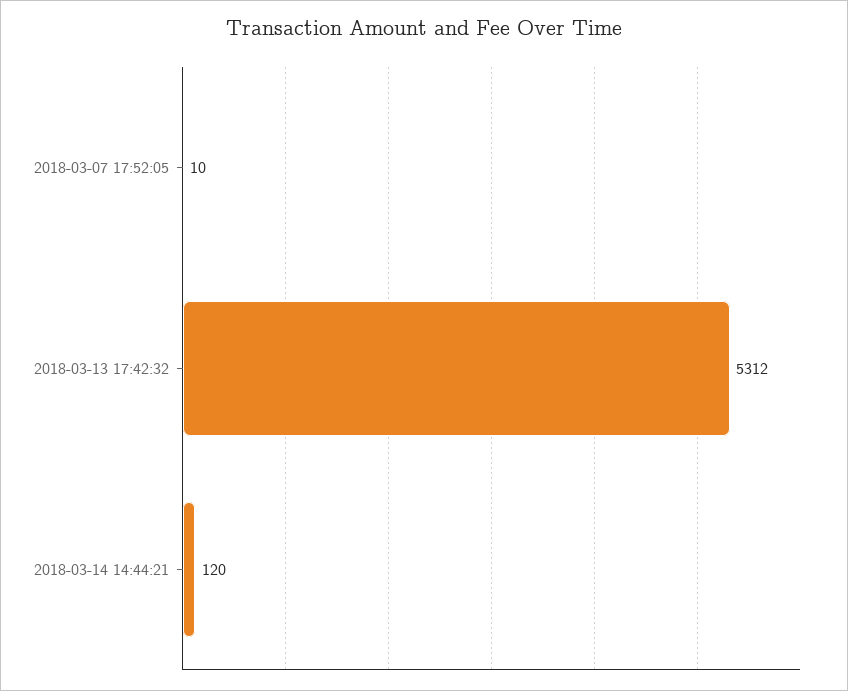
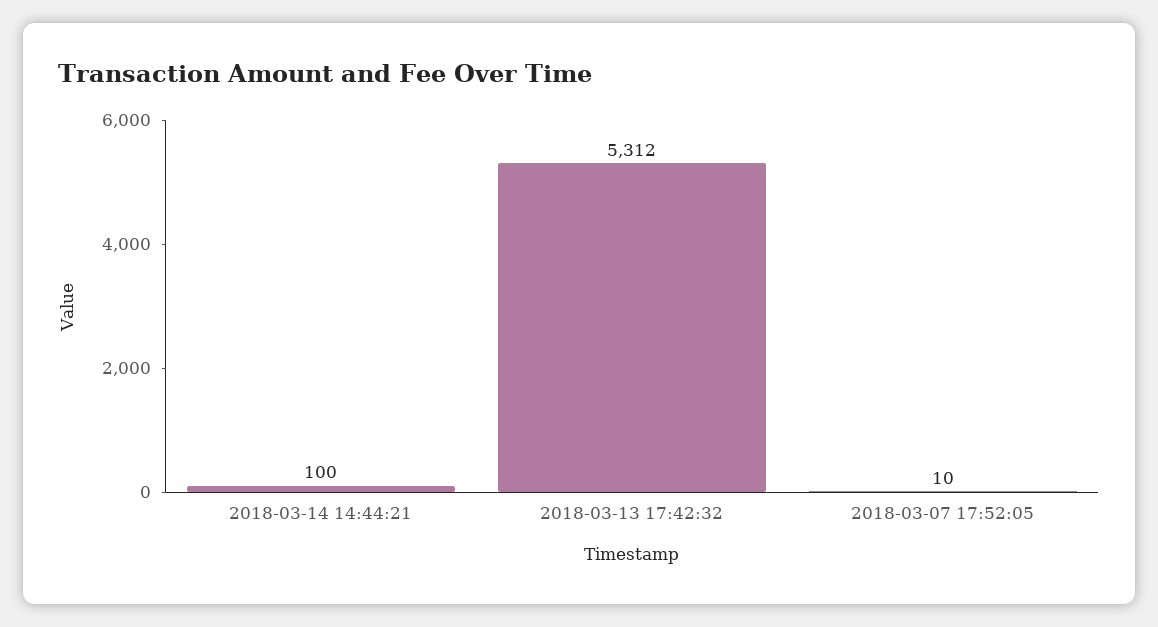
  {
    "2018-03-07 17:52:05": 10,
    "2018-03-13 17:42:32": 5312,
-   "2018-03-14 14:44:21": 120
+   "2018-03-14 14:44:21": 100
  }

